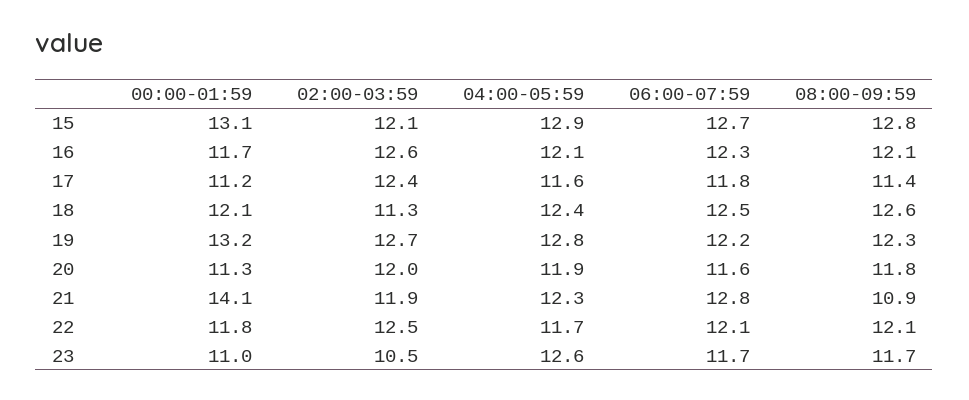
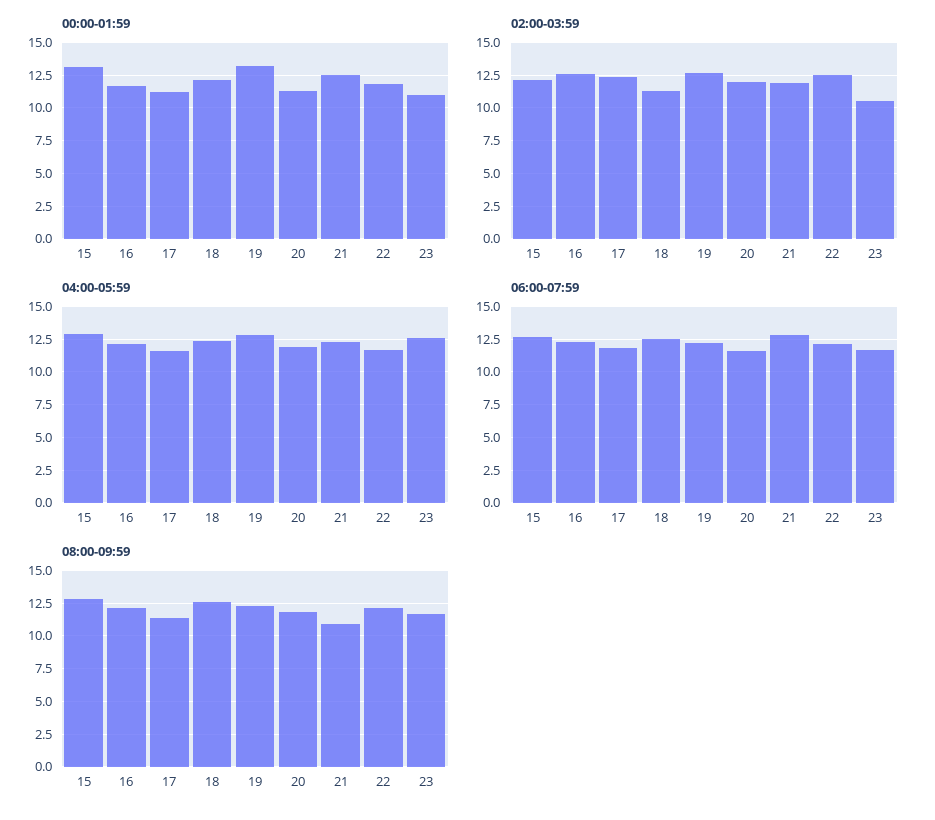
  {
    "00:00-01:59": {
      "15": 13.1,
      "16": 11.7,
      "17": 11.2,
      "18": 12.1,
      "19": 13.2,
      "20": 11.3,
-     "21": 14.1,
+     "21": 12.5,
      "22": 11.8,
      "23": 11
    },
    "02:00-03:59": {
      "15": 12.1,
      "16": 12.6,
      "17": 12.4,
      "18": 11.3,
      "19": 12.7,
      "20": 12,
      "21": 11.9,
      "22": 12.5,
      "23": 10.5
    },
    "04:00-05:59": {
      "15": 12.9,
      "16": 12.1,
      "17": 11.6,
      "18": 12.4,
      "19": 12.8,
      "20": 11.9,
      "21": 12.3,
      "22": 11.7,
      "23": 12.6
    },
    "06:00-07:59": {
      "15": 12.7,
      "16": 12.3,
      "17": 11.8,
      "18": 12.5,
      "19": 12.2,
      "20": 11.6,
      "21": 12.8,
      "22": 12.1,
      "23": 11.7
    },
    "08:00-09:59": {
      "15": 12.8,
      "16": 12.1,
      "17": 11.4,
      "18": 12.6,
      "19": 12.3,
      "20": 11.8,
      "21": 10.9,
      "22": 12.1,
      "23": 11.7
    }
  }

